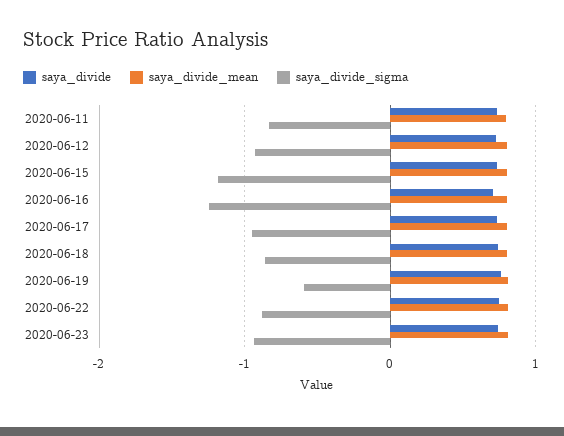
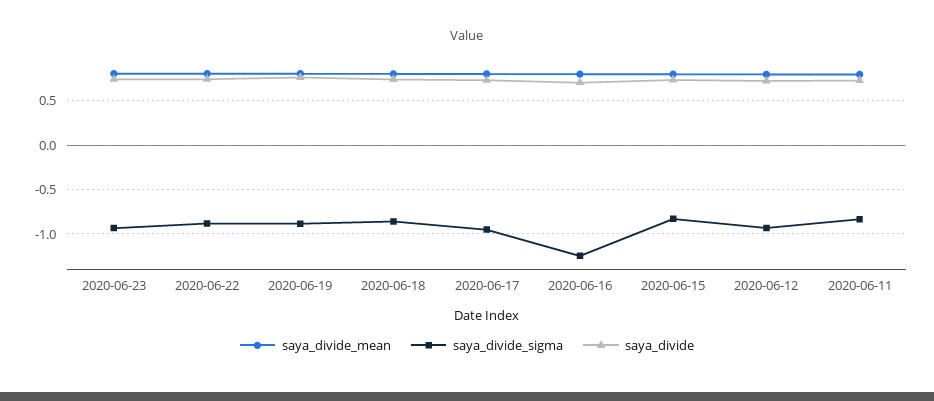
  {
    "saya_divide": {
      "2020-06-11": 0.7,
      "2020-06-12": 0.7,
      "2020-06-15": 0.7,
      "2020-06-16": 0.7,
      "2020-06-17": 0.7,
      "2020-06-18": 0.7,
      "2020-06-19": 0.8,
      "2020-06-22": 0.7,
      "2020-06-23": 0.7
    },
    "saya_divide_mean": {
      "2020-06-11": 0.8,
      "2020-06-12": 0.8,
      "2020-06-15": 0.8,
      "2020-06-16": 0.8,
      "2020-06-17": 0.8,
      "2020-06-18": 0.8,
      "2020-06-19": 0.8,
      "2020-06-22": 0.8,
      "2020-06-23": 0.8
    },
    "saya_divide_sigma": {
      "2020-06-11": -0.8,
      "2020-06-12": -0.9,
-     "2020-06-15": -1.2,
+     "2020-06-15": -0.8,
      "2020-06-16": -1.2,
      "2020-06-17": -1,
      "2020-06-18": -0.9,
-     "2020-06-19": -0.6,
+     "2020-06-19": -0.9,
      "2020-06-22": -0.9,
      "2020-06-23": -0.9
    }
  }

